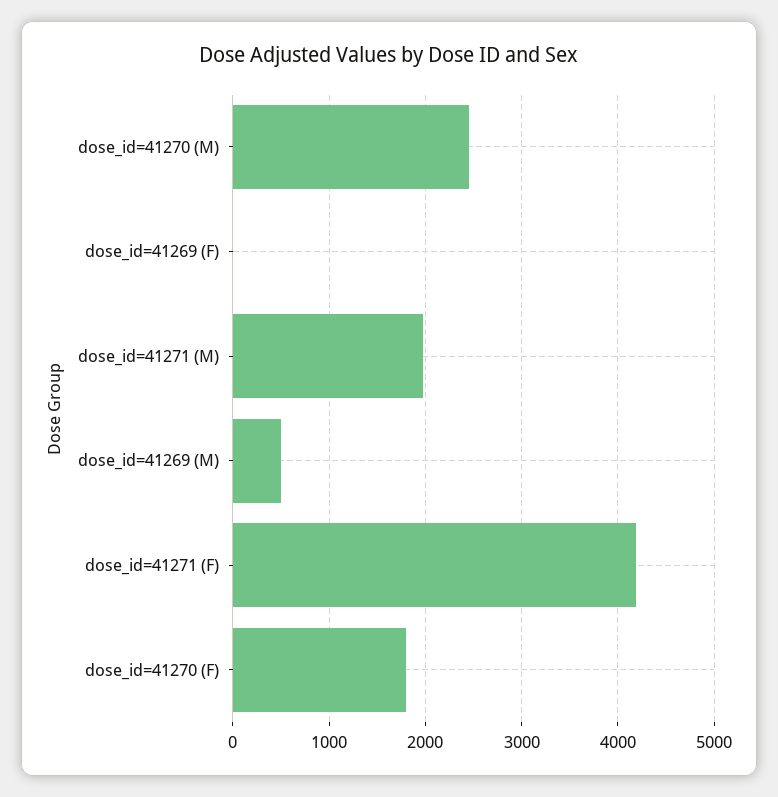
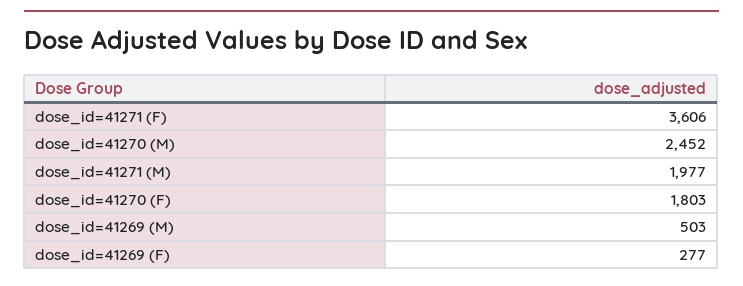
  {
    "dose_id=41270 (M)": 2452,
-   "dose_id=41269 (F)": 0,
+   "dose_id=41269 (F)": 277,
    "dose_id=41271 (M)": 1977,
    "dose_id=41269 (M)": 503,
-   "dose_id=41271 (F)": 4200,
+   "dose_id=41271 (F)": 3606,
    "dose_id=41270 (F)": 1803
  }

